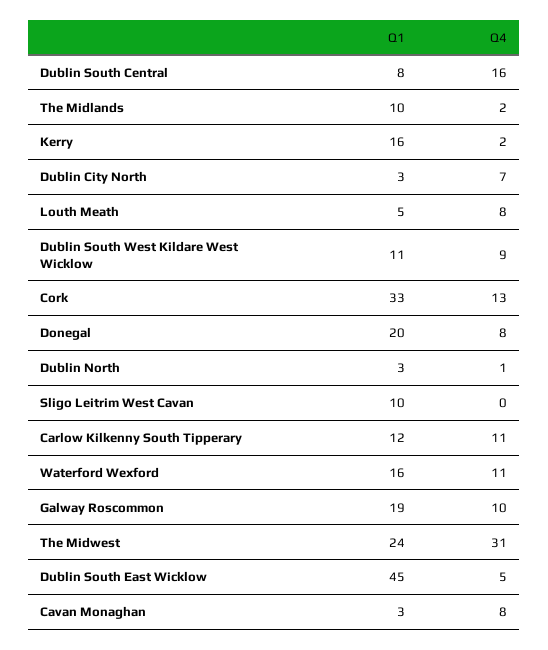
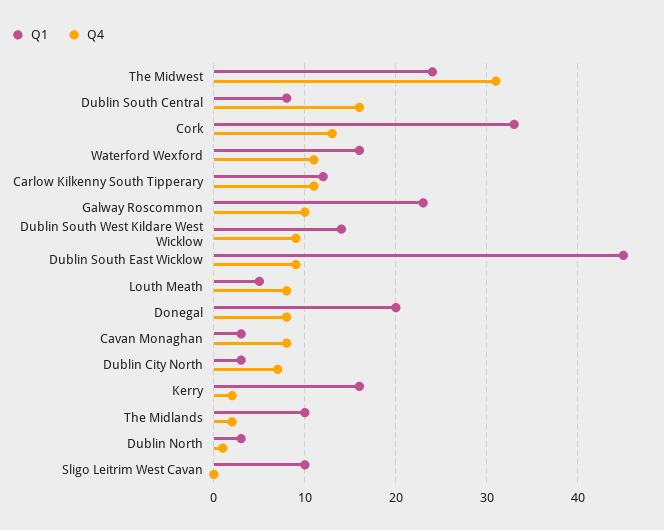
  {
    "Q1": {
      "Dublin South Central": 8,
      "The Midlands": 10,
      "Kerry": 16,
      "Dublin City North": 3,
      "Louth Meath": 5,
-     "Dublin South West Kildare West Wicklow": 11,
+     "Dublin South West Kildare West Wicklow": 14,
      "Cork": 33,
      "Donegal": 20,
      "Dublin North": 3,
      "Sligo Leitrim West Cavan": 10,
      "Carlow Kilkenny South Tipperary": 12,
      "Waterford Wexford": 16,
-     "Galway Roscommon": 19,
+     "Galway Roscommon": 23,
      "The Midwest": 24,
      "Dublin South East Wicklow": 45,
      "Cavan Monaghan": 3
    },
    "Q4": {
      "Dublin South Central": 16,
      "The Midlands": 2,
      "Kerry": 2,
      "Dublin City North": 7,
      "Louth Meath": 8,
      "Dublin South West Kildare West Wicklow": 9,
      "Cork": 13,
      "Donegal": 8,
      "Dublin North": 1,
      "Sligo Leitrim West Cavan": 0,
      "Carlow Kilkenny South Tipperary": 11,
      "Waterford Wexford": 11,
      "Galway Roscommon": 10,
      "The Midwest": 31,
-     "Dublin South East Wicklow": 5,
+     "Dublin South East Wicklow": 9,
      "Cavan Monaghan": 8
    }
  }

